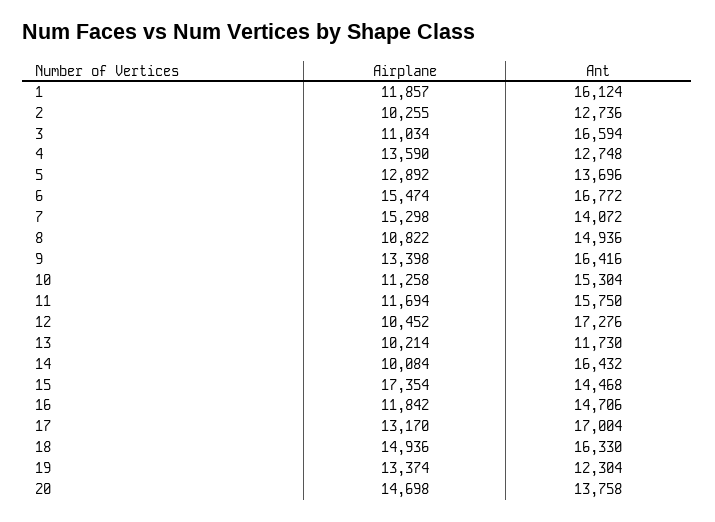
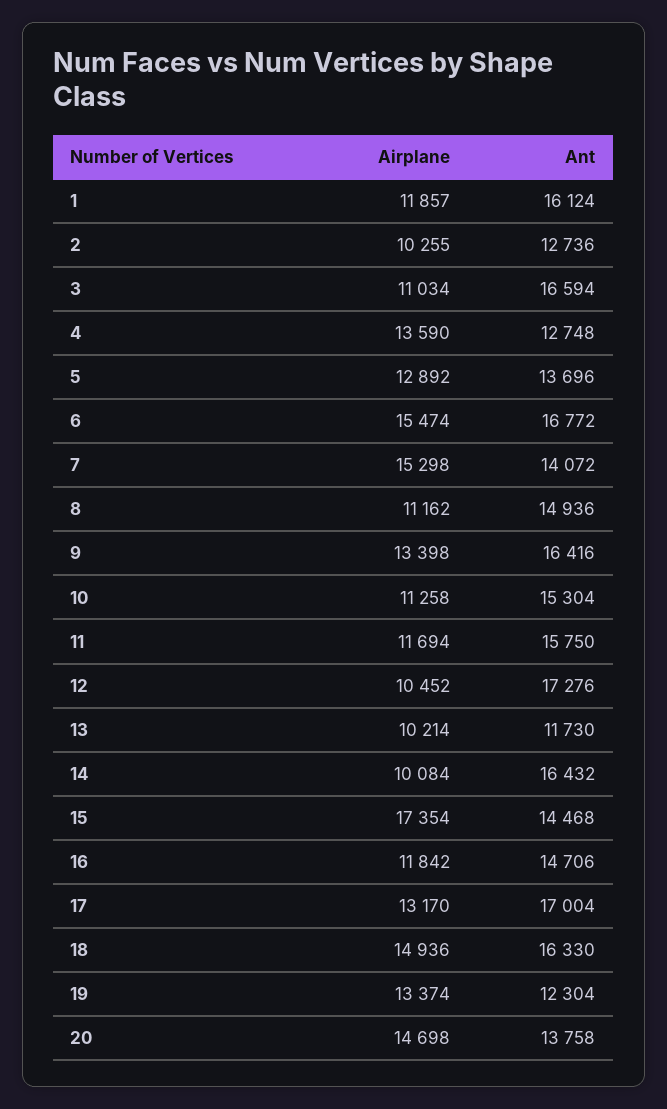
  {
    "Airplane": {
      "1": 11857,
      "2": 10255,
      "3": 11034,
      "4": 13590,
      "5": 12892,
      "6": 15474,
      "7": 15298,
-     "8": 10822,
+     "8": 11162,
      "9": 13398,
      "10": 11258,
      "11": 11694,
      "12": 10452,
      "13": 10214,
      "14": 10084,
      "15": 17354,
      "16": 11842,
      "17": 13170,
      "18": 14936,
      "19": 13374,
      "20": 14698
    },
    "Ant": {
      "1": 16124,
      "2": 12736,
      "3": 16594,
      "4": 12748,
      "5": 13696,
      "6": 16772,
      "7": 14072,
      "8": 14936,
      "9": 16416,
      "10": 15304,
      "11": 15750,
      "12": 17276,
      "13": 11730,
      "14": 16432,
      "15": 14468,
      "16": 14706,
      "17": 17004,
      "18": 16330,
      "19": 12304,
      "20": 13758
    }
  }

